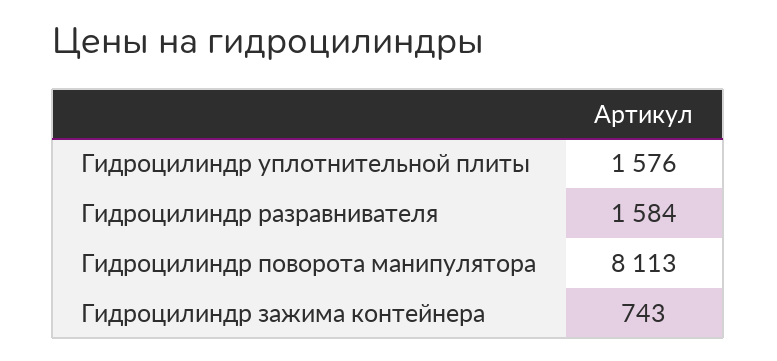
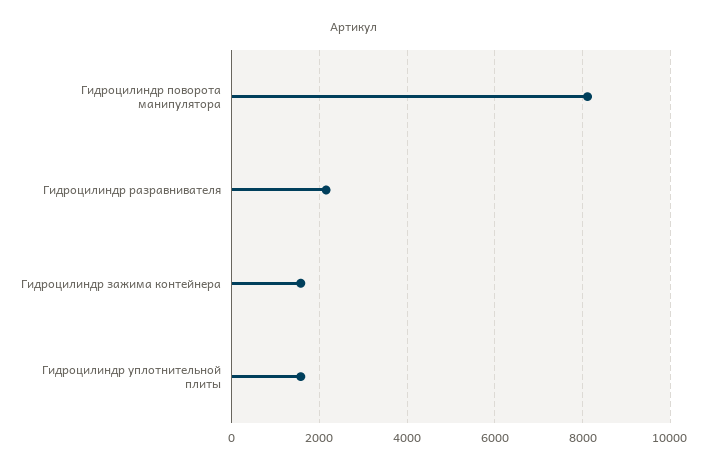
  {
    "Гидроцилиндр уплотнительной плиты": 1576,
-   "Гидроцилиндр разравнивателя": 1584,
+   "Гидроцилиндр разравнивателя": 2200,
    "Гидроцилиндр поворота манипулятора": 8113,
-   "Гидроцилиндр зажима контейнера": 743
+   "Гидроцилиндр зажима контейнера": 1600
  }

